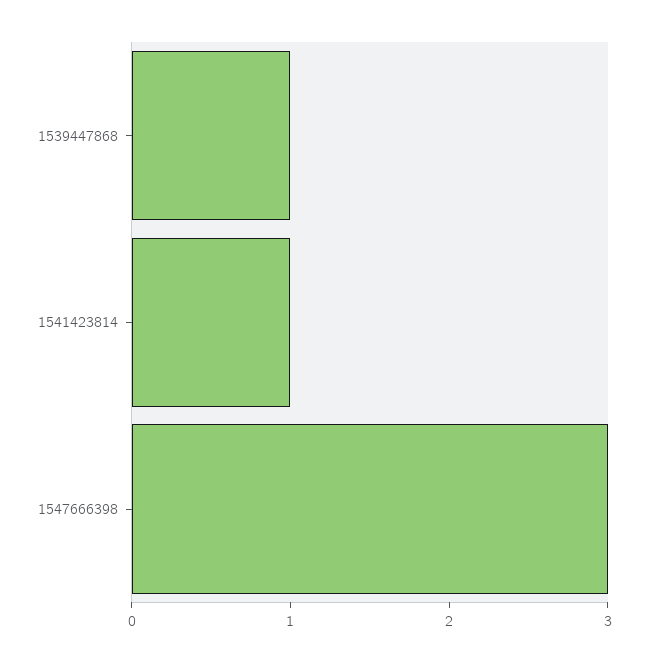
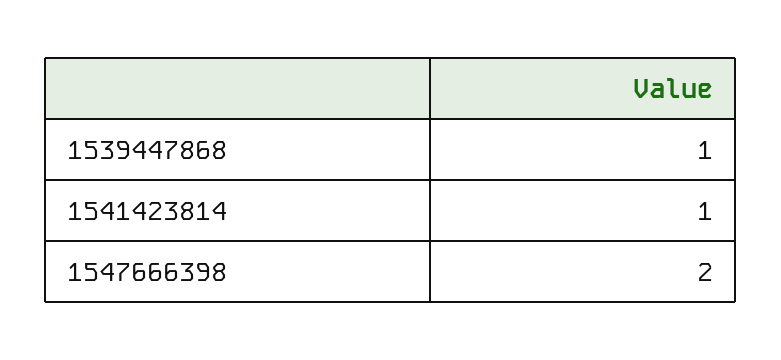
  {
    "1539447868": 1,
    "1541423814": 1,
-   "1547666398": 3
+   "1547666398": 2
  }

